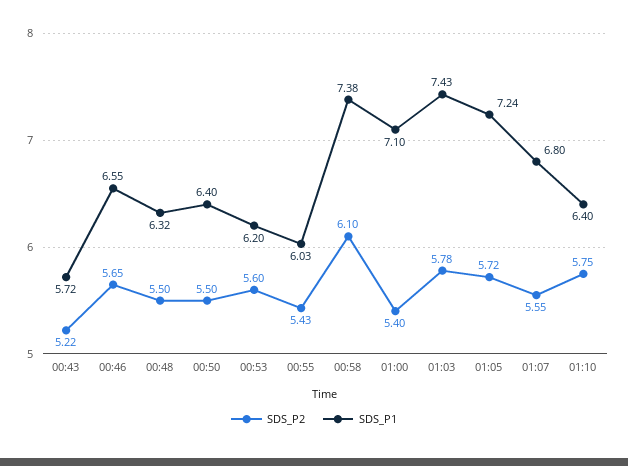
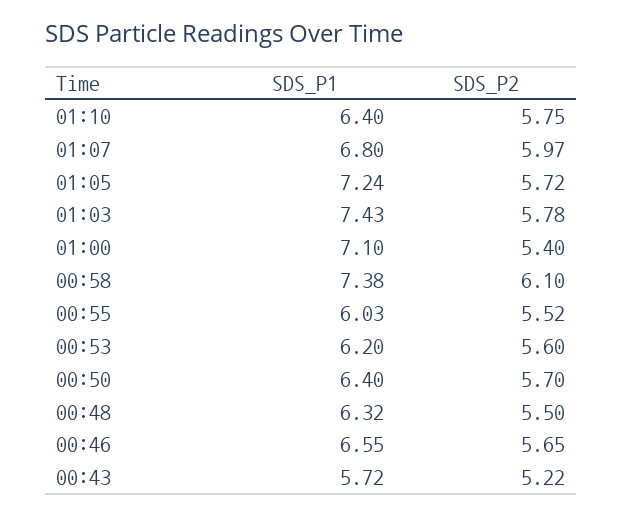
  {
    "SDS_P2": {
      "00:43": 5.22,
      "00:46": 5.65,
      "00:48": 5.5,
-     "00:50": 5.5,
+     "00:50": 5.7,
      "00:53": 5.6,
-     "00:55": 5.43,
+     "00:55": 5.52,
      "00:58": 6.1,
      "01:00": 5.4,
      "01:03": 5.78,
      "01:05": 5.72,
-     "01:07": 5.55,
+     "01:07": 5.97,
      "01:10": 5.75
    },
    "SDS_P1": {
      "00:43": 5.72,
      "00:46": 6.55,
      "00:48": 6.32,
      "00:50": 6.4,
      "00:53": 6.2,
      "00:55": 6.03,
      "00:58": 7.38,
      "01:00": 7.1,
      "01:03": 7.43,
      "01:05": 7.24,
      "01:07": 6.8,
      "01:10": 6.4
    }
  }

